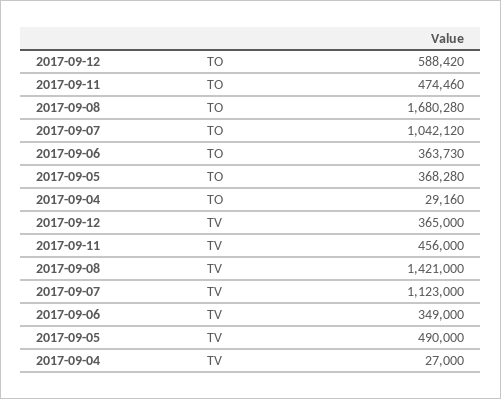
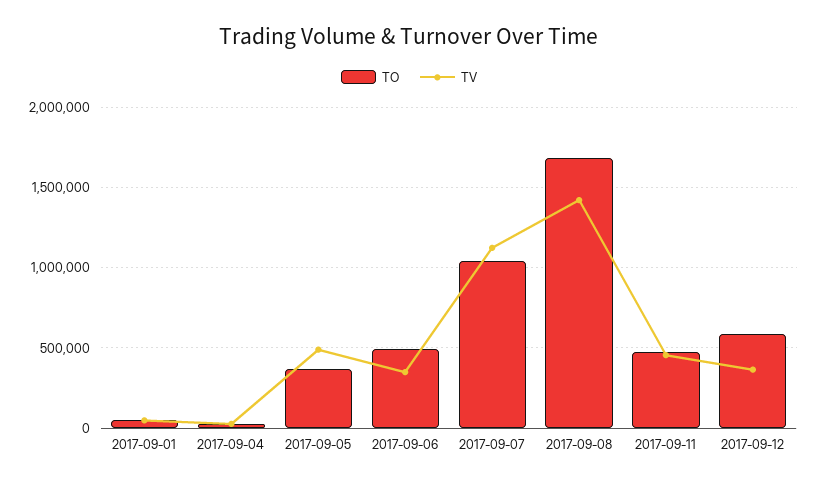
  {
    "TO": {
      "2017-09-12": 588420,
      "2017-09-11": 474460,
      "2017-09-08": 1680280,
      "2017-09-07": 1042120,
-     "2017-09-06": 363730,
+     "2017-09-06": 500000,
      "2017-09-05": 368280,
-     "2017-09-04": 29160
+     "2017-09-04": 29160,
+     "2017-09-01": 50000
    },
    "TV": {
      "2017-09-12": 365000,
      "2017-09-11": 456000,
      "2017-09-08": 1421000,
      "2017-09-07": 1123000,
      "2017-09-06": 349000,
      "2017-09-05": 490000,
-     "2017-09-04": 27000
+     "2017-09-04": 27000,
+     "2017-09-01": 50000
    }
  }

